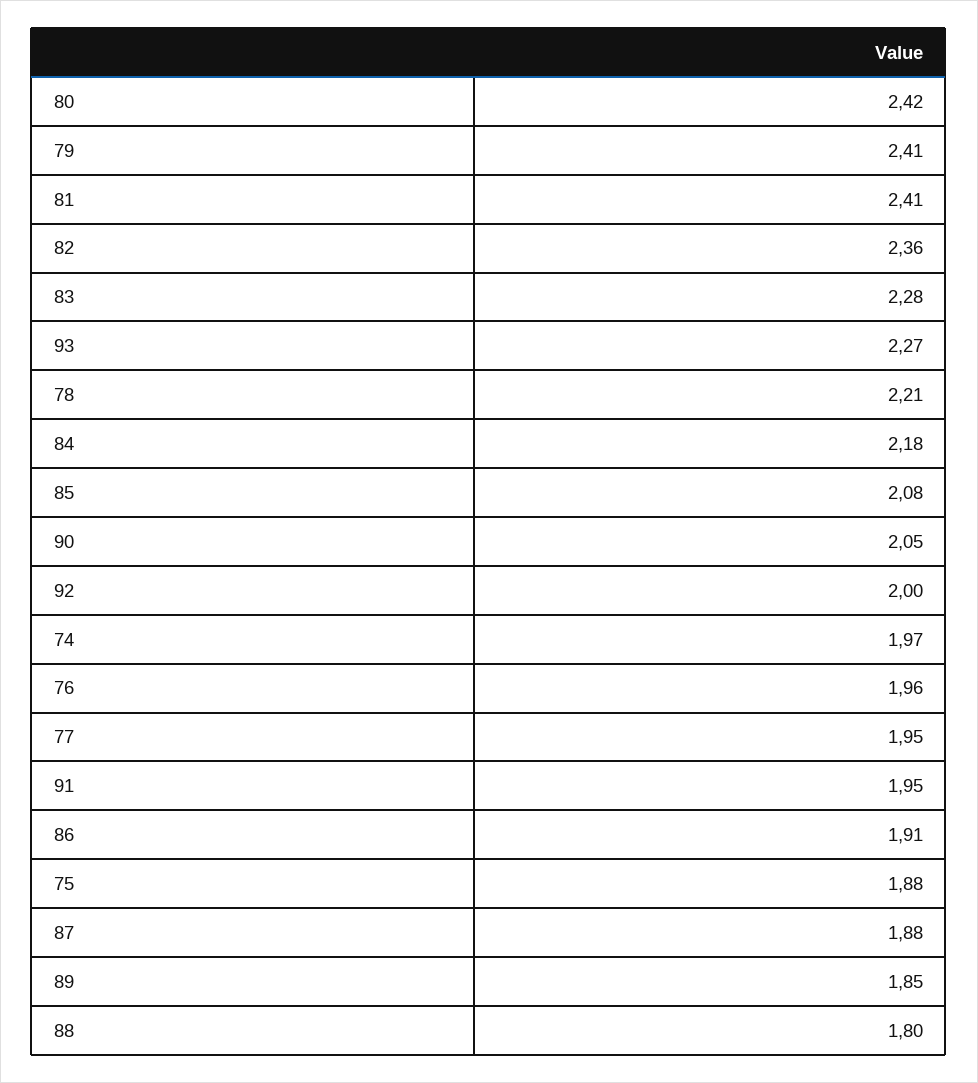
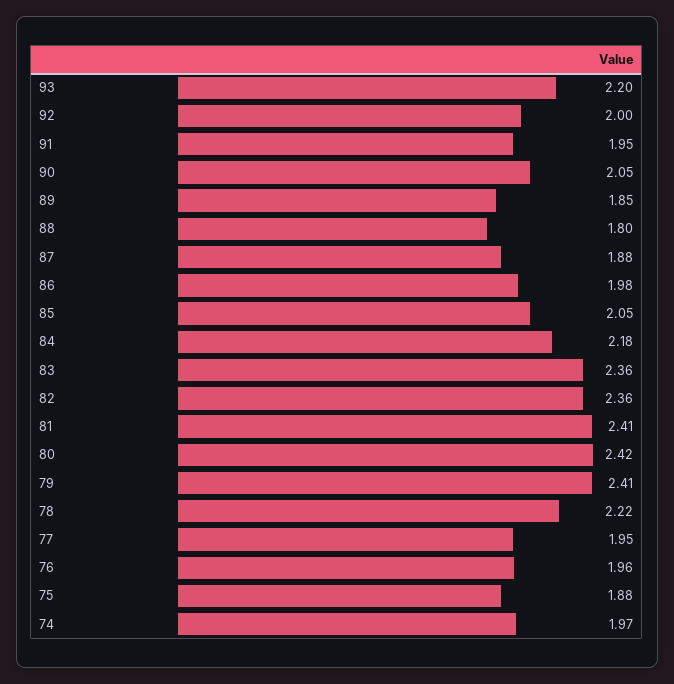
  {
    "80": 2.42,
    "79": 2.41,
    "81": 2.41,
    "82": 2.36,
-   "83": 2.28,
+   "83": 2.36,
-   "93": 2.27,
+   "93": 2.2,
-   "78": 2.21,
+   "78": 2.22,
    "84": 2.18,
-   "85": 2.08,
+   "85": 2.05,
    "90": 2.05,
    "92": 2,
    "74": 1.97,
    "76": 1.96,
    "77": 1.95,
    "91": 1.95,
-   "86": 1.91,
+   "86": 1.98,
    "75": 1.88,
    "87": 1.88,
    "89": 1.85,
    "88": 1.8
  }

